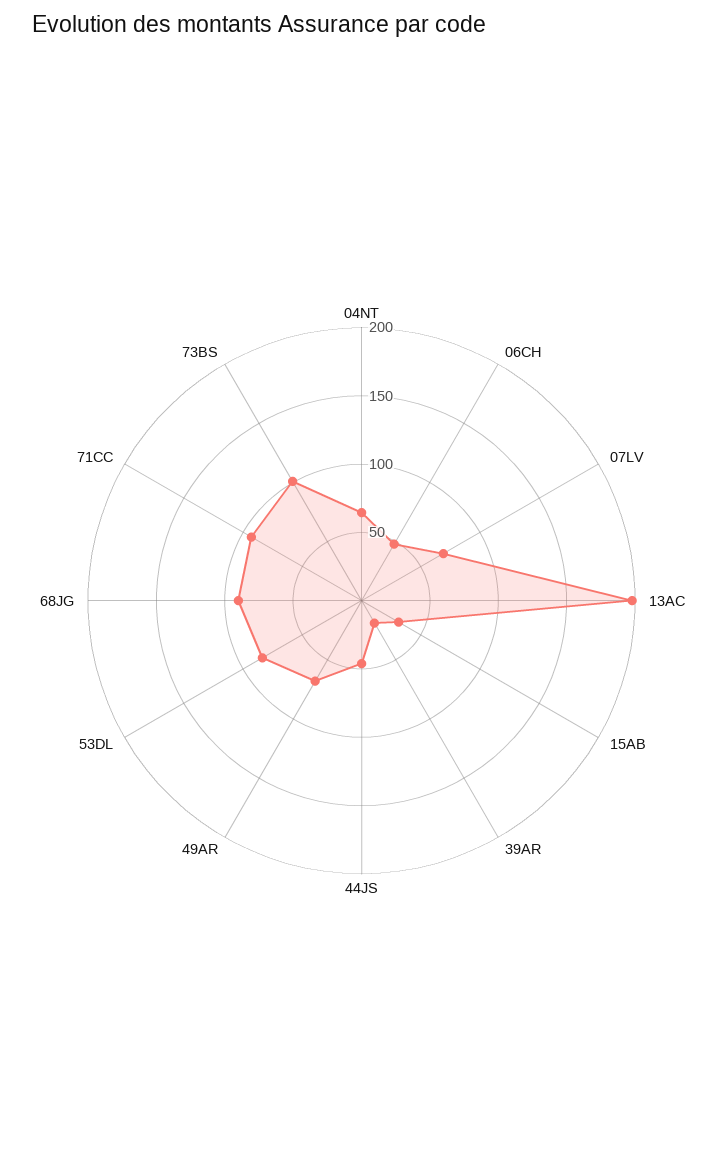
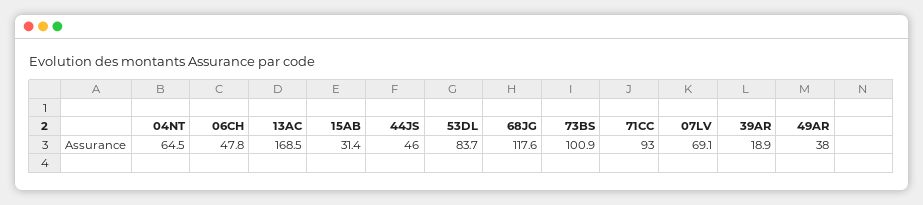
  {
    "04NT": 64.5,
    "06CH": 47.8,
    "07LV": 69.1,
-   "13AC": 200,
+   "13AC": 168.5,
    "15AB": 31.4,
    "39AR": 18.9,
    "44JS": 46,
-   "49AR": 70,
+   "49AR": 38,
    "53DL": 83.7,
-   "68JG": 90,
+   "68JG": 117.6,
    "71CC": 93,
    "73BS": 100.9
  }

